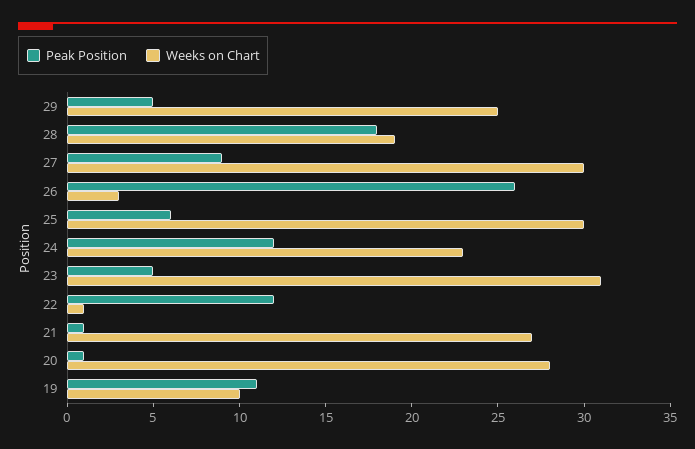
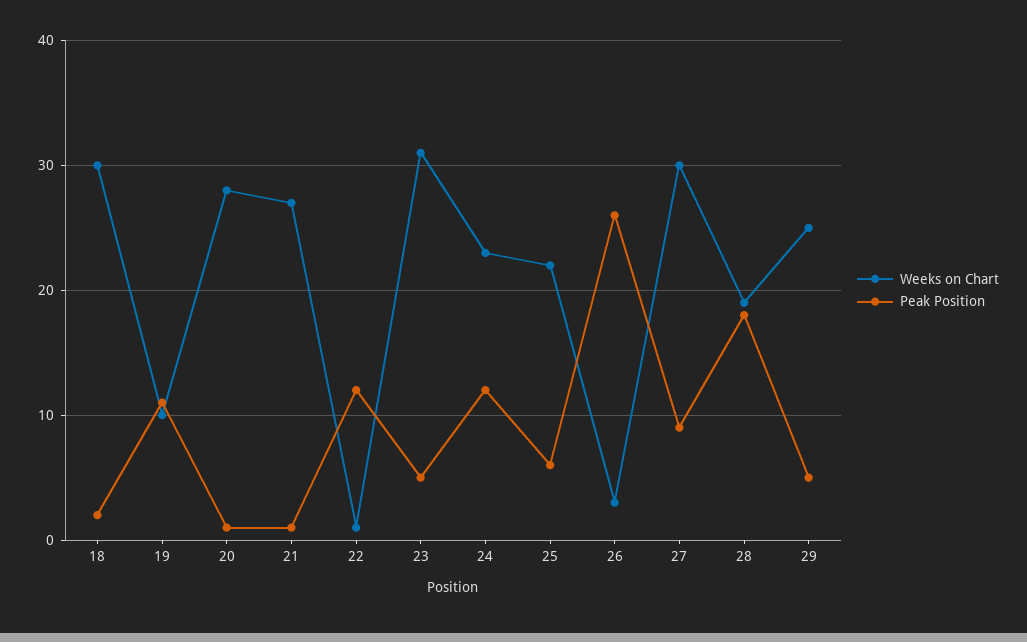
  {
    "Peak Position": {
      "29": 5,
      "28": 18,
      "27": 9,
      "26": 26,
      "25": 6,
      "24": 12,
      "23": 5,
      "22": 12,
      "21": 1,
      "20": 1,
-     "19": 11
+     "19": 11,
+     "18": 2
    },
    "Weeks on Chart": {
      "29": 25,
      "28": 19,
      "27": 30,
      "26": 3,
-     "25": 30,
+     "25": 22,
      "24": 23,
      "23": 31,
      "22": 1,
      "21": 27,
      "20": 28,
-     "19": 10
+     "19": 10,
+     "18": 30
    }
  }

